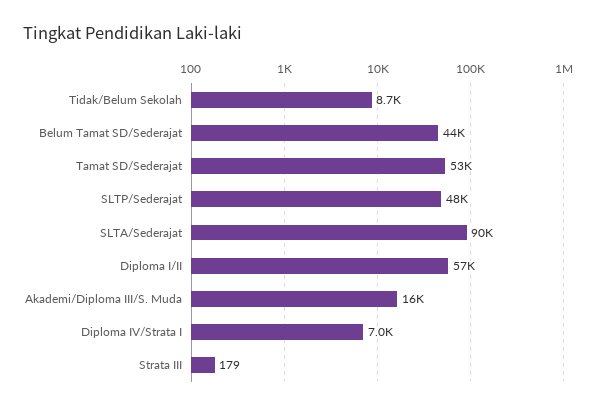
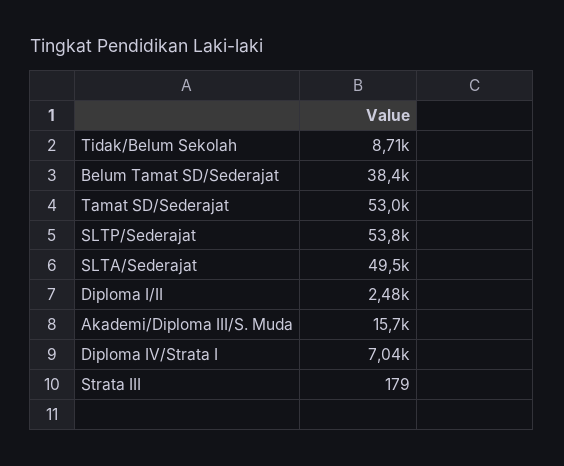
  {
    "Tidak/Belum Sekolah": 8710,
-   "Belum Tamat SD/Sederajat": 44000,
+   "Belum Tamat SD/Sederajat": 38400,
    "Tamat SD/Sederajat": 53000,
-   "SLTP/Sederajat": 48000,
+   "SLTP/Sederajat": 53800,
-   "SLTA/Sederajat": 90000,
+   "SLTA/Sederajat": 49500,
-   "Diploma I/II": 57000,
+   "Diploma I/II": 2480,
    "Akademi/Diploma III/S. Muda": 15700,
    "Diploma IV/Strata I": 7040,
    "Strata III": 179
  }

